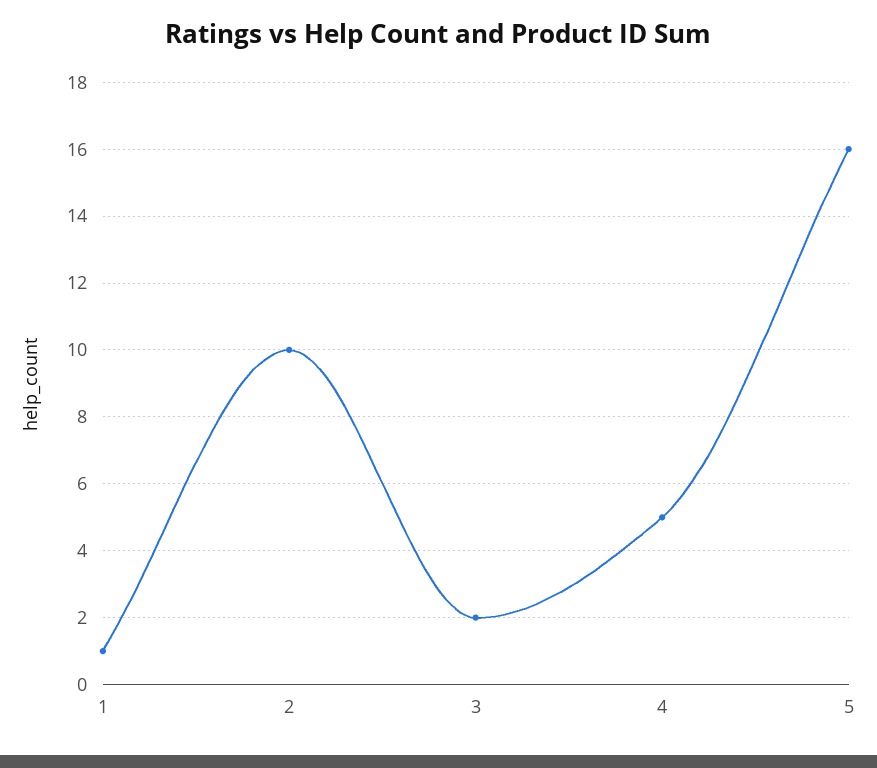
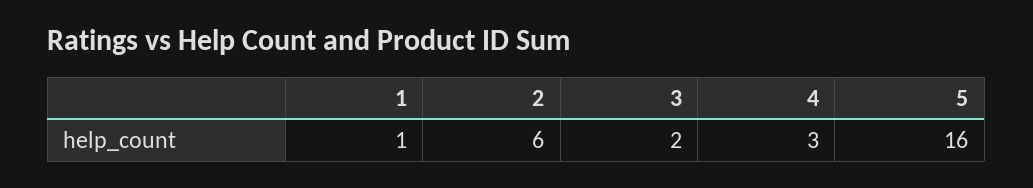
  {
    "1": 1,
-   "2": 10,
+   "2": 6,
    "3": 2,
-   "4": 5,
+   "4": 3,
    "5": 16
  }

